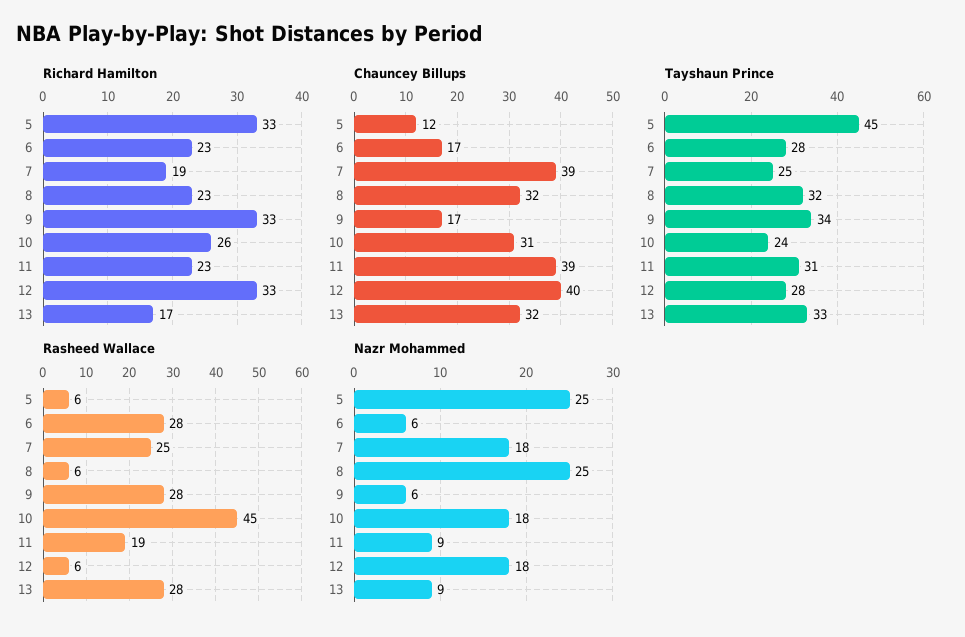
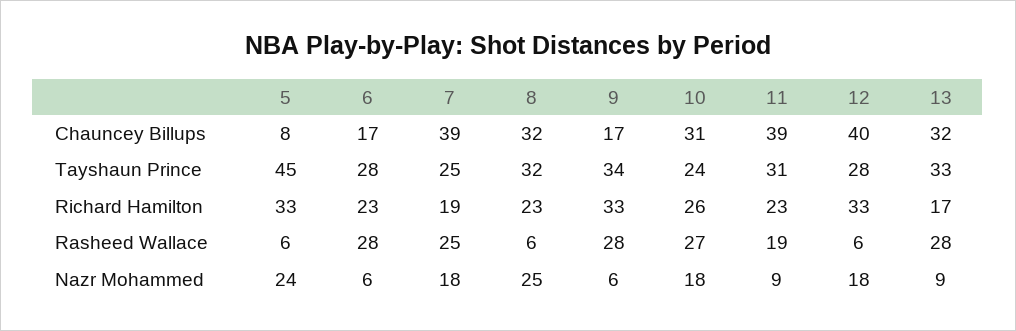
  {
    "Richard Hamilton": {
      "5": 33,
      "6": 23,
      "7": 19,
      "8": 23,
      "9": 33,
      "10": 26,
      "11": 23,
      "12": 33,
      "13": 17
    },
    "Chauncey Billups": {
-     "5": 12,
+     "5": 8,
      "6": 17,
      "7": 39,
      "8": 32,
      "9": 17,
      "10": 31,
      "11": 39,
      "12": 40,
      "13": 32
    },
    "Tayshaun Prince": {
      "5": 45,
      "6": 28,
      "7": 25,
      "8": 32,
      "9": 34,
      "10": 24,
      "11": 31,
      "12": 28,
      "13": 33
    },
    "Rasheed Wallace": {
      "5": 6,
      "6": 28,
      "7": 25,
      "8": 6,
      "9": 28,
-     "10": 45,
+     "10": 27,
      "11": 19,
      "12": 6,
      "13": 28
    },
    "Nazr Mohammed": {
-     "5": 25,
+     "5": 24,
      "6": 6,
      "7": 18,
      "8": 25,
      "9": 6,
      "10": 18,
      "11": 9,
      "12": 18,
      "13": 9
    }
  }

